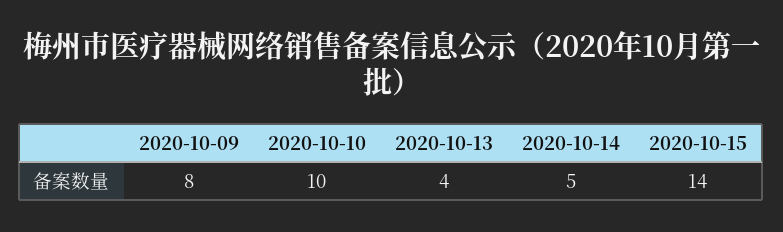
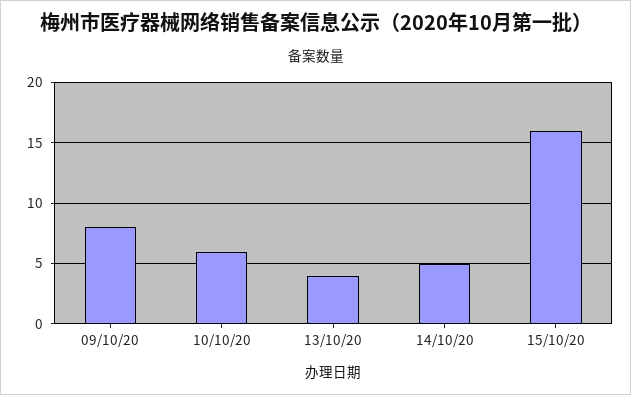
  {
    "2020-10-09": 8,
-   "2020-10-10": 10,
+   "2020-10-10": 6,
    "2020-10-13": 4,
    "2020-10-14": 5,
-   "2020-10-15": 14
+   "2020-10-15": 16
  }

